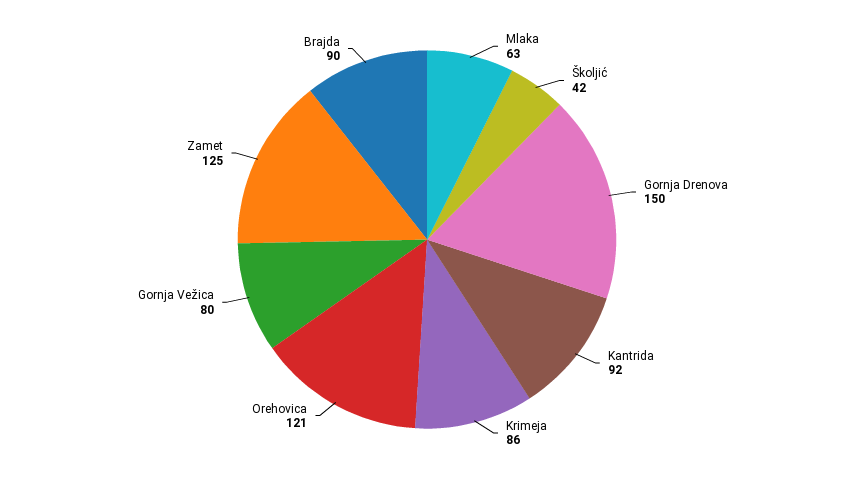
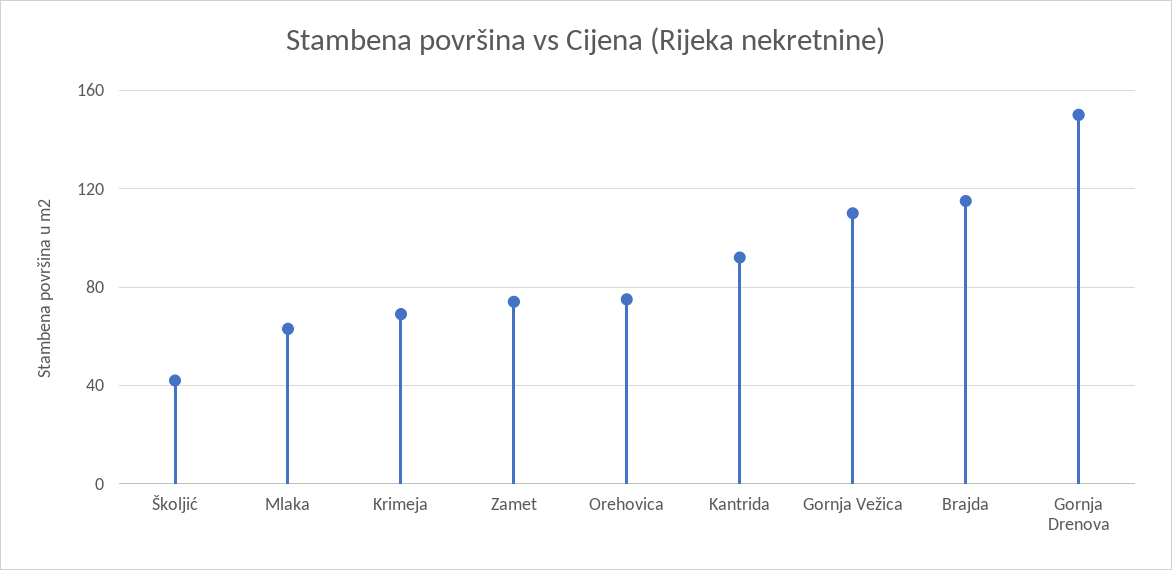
  {
    "Mlaka": 63,
    "Školjić": 42,
    "Gornja Drenova": 150,
    "Kantrida": 92,
-   "Krimeja": 86,
+   "Krimeja": 70,
-   "Orehovica": 121,
+   "Orehovica": 75,
-   "Gornja Vežica": 80,
+   "Gornja Vežica": 110,
-   "Zamet": 125,
+   "Zamet": 75,
-   "Brajda": 90
+   "Brajda": 115
  }

